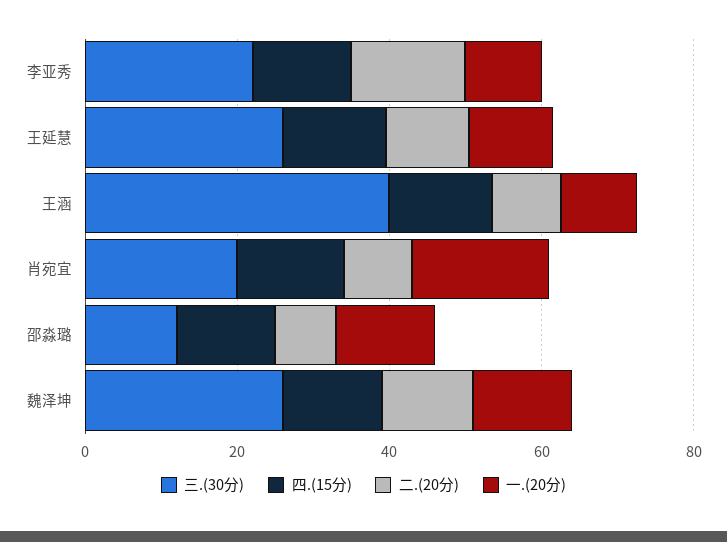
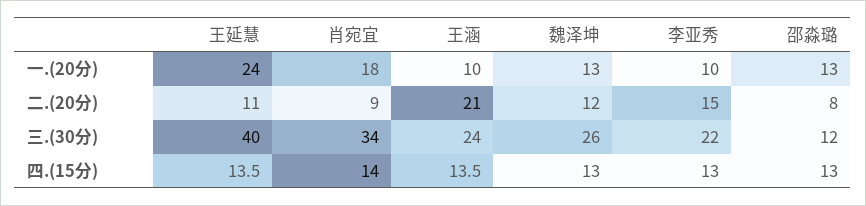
  {
    "三.(30分)": {
      "李亚秀": 22,
-     "王延慧": 25,
+     "王延慧": 40,
-     "王涵": 40,
+     "王涵": 24,
-     "肖宛宜": 20,
+     "肖宛宜": 34,
      "邵淼璐": 12,
      "魏泽坤": 26
    },
    "四.(15分)": {
      "李亚秀": 13,
      "王延慧": 13.5,
      "王涵": 13.5,
      "肖宛宜": 14,
      "邵淼璐": 13,
      "魏泽坤": 13
    },
    "二.(20分)": {
      "李亚秀": 15,
      "王延慧": 11,
-     "王涵": 10,
+     "王涵": 21,
      "肖宛宜": 9,
      "邵淼璐": 8,
      "魏泽坤": 12
    },
    "一.(20分)": {
      "李亚秀": 10,
-     "王延慧": 10,
+     "王延慧": 24,
      "王涵": 10,
      "肖宛宜": 18,
      "邵淼璐": 13,
      "魏泽坤": 13
    }
  }

